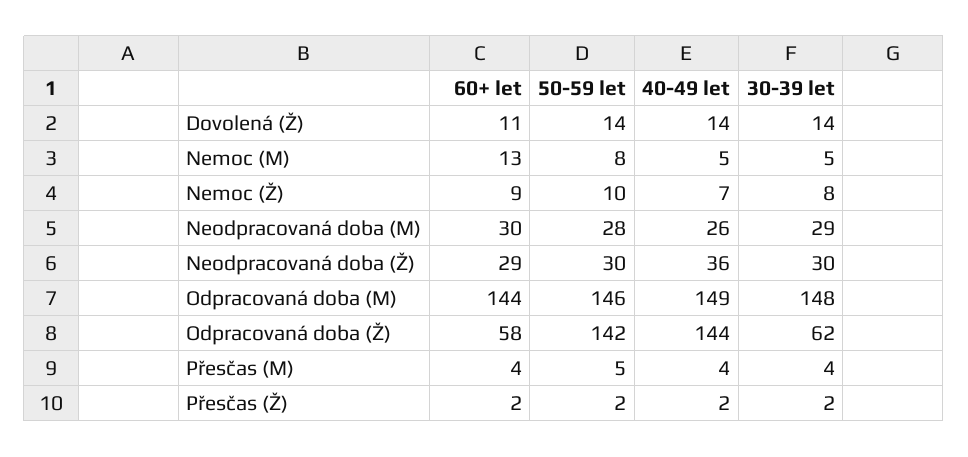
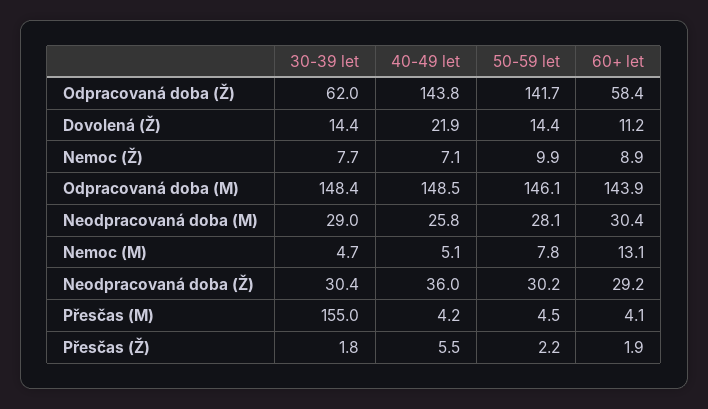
  {
    "60+ let": {
      "Dovolená (Ž)": 11.2,
      "Nemoc (M)": 13.1,
      "Nemoc (Ž)": 8.9,
      "Neodpracovaná doba (M)": 30.4,
      "Neodpracovaná doba (Ž)": 29.2,
      "Odpracovaná doba (M)": 143.9,
      "Odpracovaná doba (Ž)": 58.4,
      "Přesčas (M)": 4.1,
      "Přesčas (Ž)": 1.9
    },
    "50-59 let": {
      "Dovolená (Ž)": 14.4,
      "Nemoc (M)": 7.8,
      "Nemoc (Ž)": 9.9,
      "Neodpracovaná doba (M)": 28.1,
      "Neodpracovaná doba (Ž)": 30.2,
      "Odpracovaná doba (M)": 146.1,
      "Odpracovaná doba (Ž)": 141.7,
      "Přesčas (M)": 4.5,
      "Přesčas (Ž)": 2.2
    },
    "40-49 let": {
-     "Dovolená (Ž)": 14,
+     "Dovolená (Ž)": 21.9,
      "Nemoc (M)": 5.1,
      "Nemoc (Ž)": 7.1,
      "Neodpracovaná doba (M)": 25.8,
      "Neodpracovaná doba (Ž)": 36,
      "Odpracovaná doba (M)": 148.5,
      "Odpracovaná doba (Ž)": 143.8,
      "Přesčas (M)": 4.2,
-     "Přesčas (Ž)": 2
+     "Přesčas (Ž)": 5.5
    },
    "30-39 let": {
      "Dovolená (Ž)": 14.4,
      "Nemoc (M)": 4.7,
      "Nemoc (Ž)": 7.7,
      "Neodpracovaná doba (M)": 29,
      "Neodpracovaná doba (Ž)": 30.4,
      "Odpracovaná doba (M)": 148.4,
      "Odpracovaná doba (Ž)": 62,
-     "Přesčas (M)": 4,
+     "Přesčas (M)": 155,
      "Přesčas (Ž)": 1.8
    }
  }

